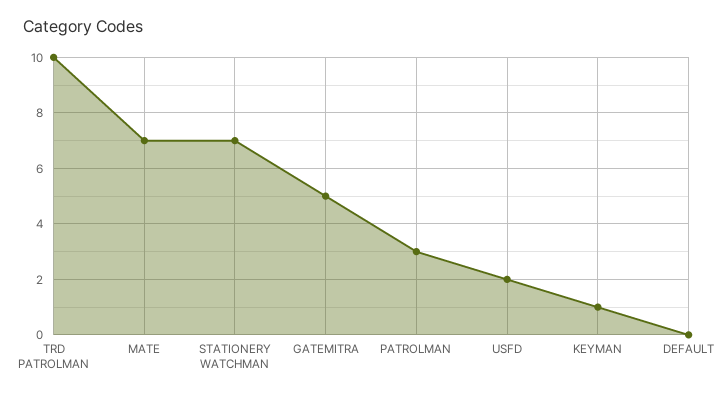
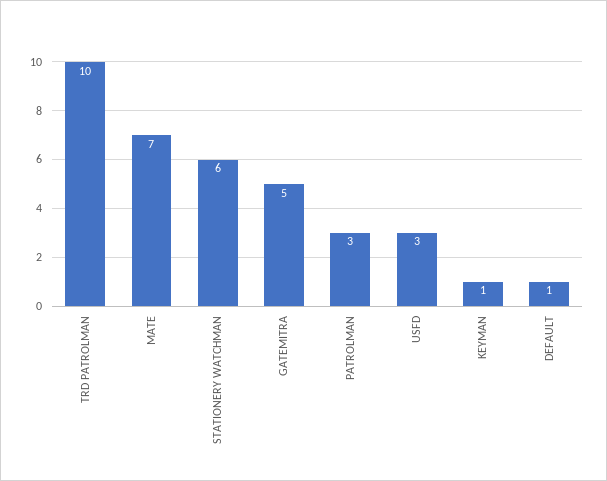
  {
    "TRD PATROLMAN": 10,
    "MATE": 7,
-   "STATIONERY WATCHMAN": 7,
+   "STATIONERY WATCHMAN": 6,
    "GATEMITRA": 5,
    "PATROLMAN": 3,
-   "USFD": 2,
+   "USFD": 3,
    "KEYMAN": 1,
-   "DEFAULT": 0
+   "DEFAULT": 1
  }

